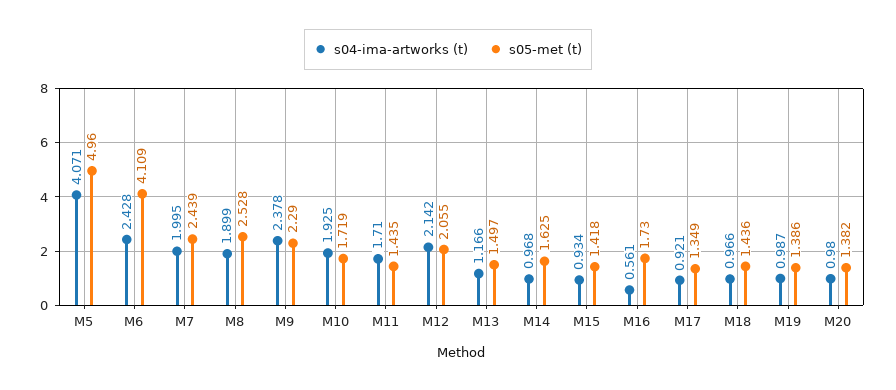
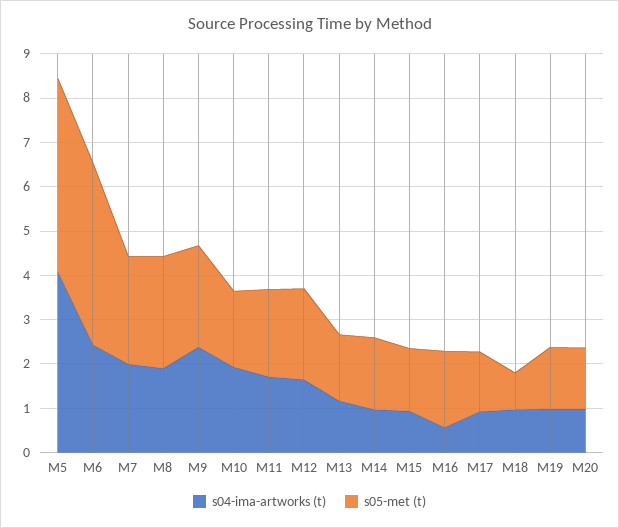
  {
    "s04-ima-artworks (t)": {
      "M5": 4.071,
      "M6": 2.428,
      "M7": 1.995,
      "M8": 1.899,
      "M9": 2.378,
      "M10": 1.925,
      "M11": 1.71,
-     "M12": 2.142,
+     "M12": 1.6,
      "M13": 1.166,
      "M14": 0.968,
      "M15": 0.934,
      "M16": 0.561,
      "M17": 0.921,
      "M18": 0.966,
      "M19": 0.987,
      "M20": 0.98
    },
    "s05-met (t)": {
-     "M5": 4.96,
+     "M5": 4.4,
      "M6": 4.109,
      "M7": 2.439,
      "M8": 2.528,
      "M9": 2.29,
      "M10": 1.719,
-     "M11": 1.435,
+     "M11": 2,
      "M12": 2.055,
      "M13": 1.497,
      "M14": 1.625,
      "M15": 1.418,
      "M16": 1.73,
      "M17": 1.349,
-     "M18": 1.436,
+     "M18": 0.8,
      "M19": 1.386,
      "M20": 1.382
    }
  }

